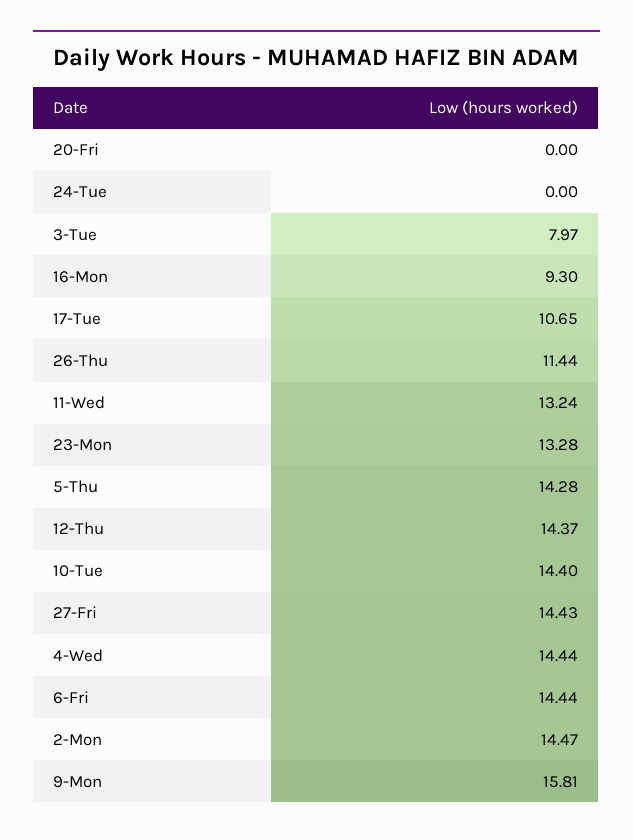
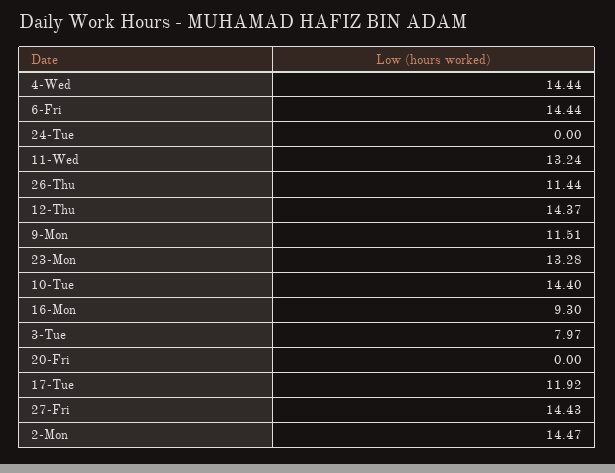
  {
    "20-Fri": 0,
    "24-Tue": 0,
    "3-Tue": 7.97,
    "16-Mon": 9.3,
-   "17-Tue": 10.65,
+   "17-Tue": 11.92,
    "26-Thu": 11.44,
    "11-Wed": 13.24,
    "23-Mon": 13.28,
-   "5-Thu": 14.28,
    "12-Thu": 14.37,
    "10-Tue": 14.4,
    "27-Fri": 14.43,
    "4-Wed": 14.44,
    "6-Fri": 14.44,
    "2-Mon": 14.47,
-   "9-Mon": 15.81
+   "9-Mon": 11.51
  }

